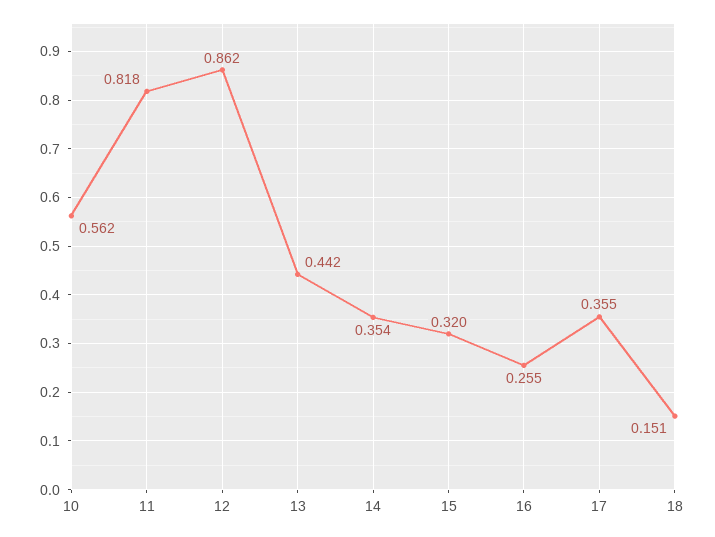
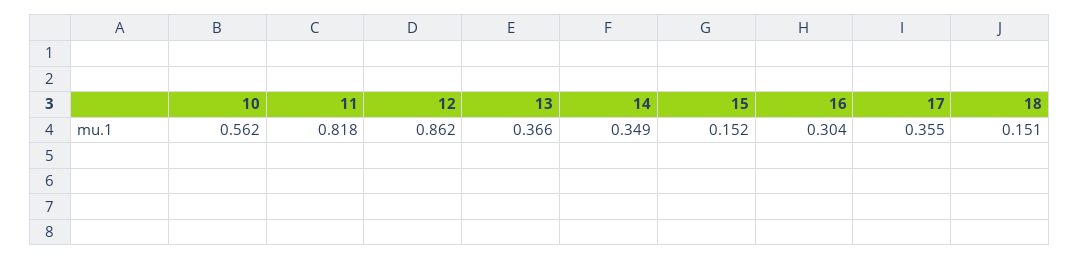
  {
    "10": 0.562,
    "11": 0.818,
    "12": 0.862,
-   "13": 0.442,
+   "13": 0.366,
-   "14": 0.354,
+   "14": 0.349,
-   "15": 0.32,
+   "15": 0.152,
-   "16": 0.255,
+   "16": 0.304,
    "17": 0.355,
    "18": 0.151
  }

